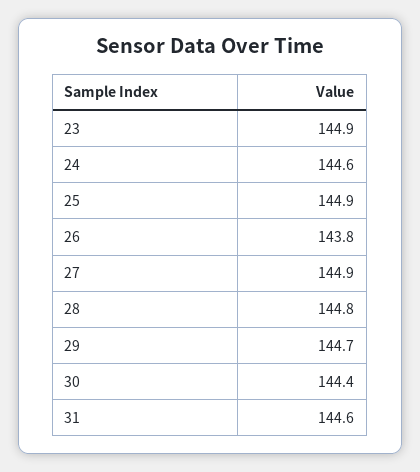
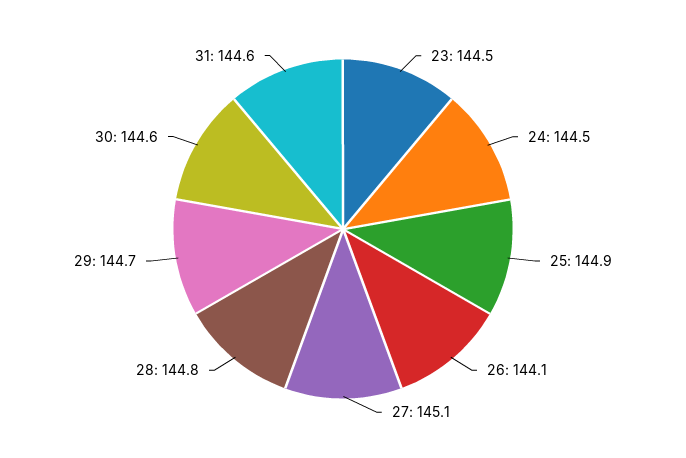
  {
-   "23": 144.9,
+   "23": 144.5,
-   "24": 144.6,
+   "24": 144.5,
    "25": 144.9,
-   "26": 143.8,
+   "26": 144.1,
-   "27": 144.9,
+   "27": 145.1,
    "28": 144.8,
    "29": 144.7,
-   "30": 144.4,
+   "30": 144.6,
    "31": 144.6
  }

